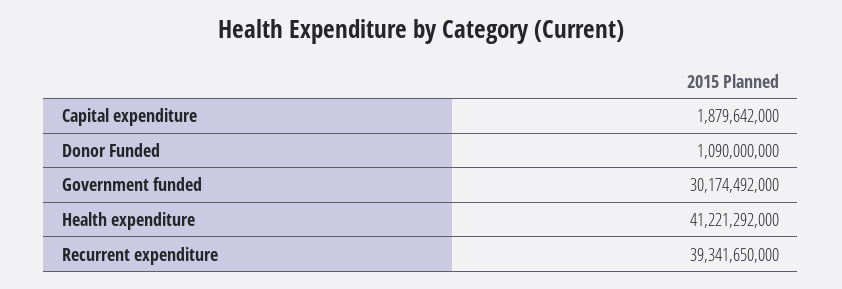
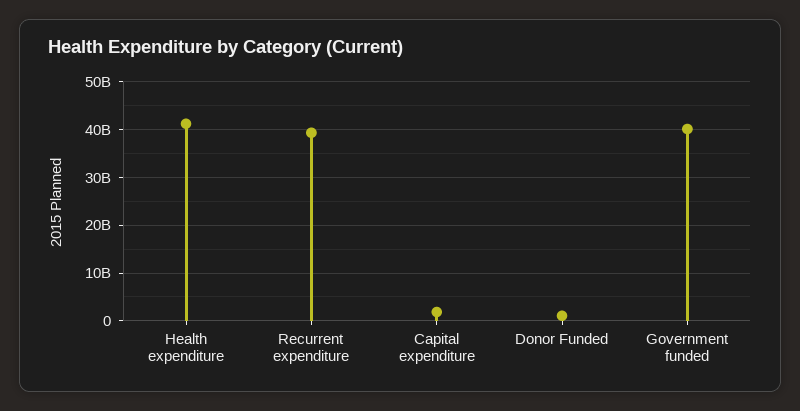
  {
    "Capital expenditure": 1879642000,
    "Donor Funded": 1090000000,
-   "Government funded": 30174492000,
+   "Government funded": 40000000000,
    "Health expenditure": 41221292000,
    "Recurrent expenditure": 39341650000
  }

